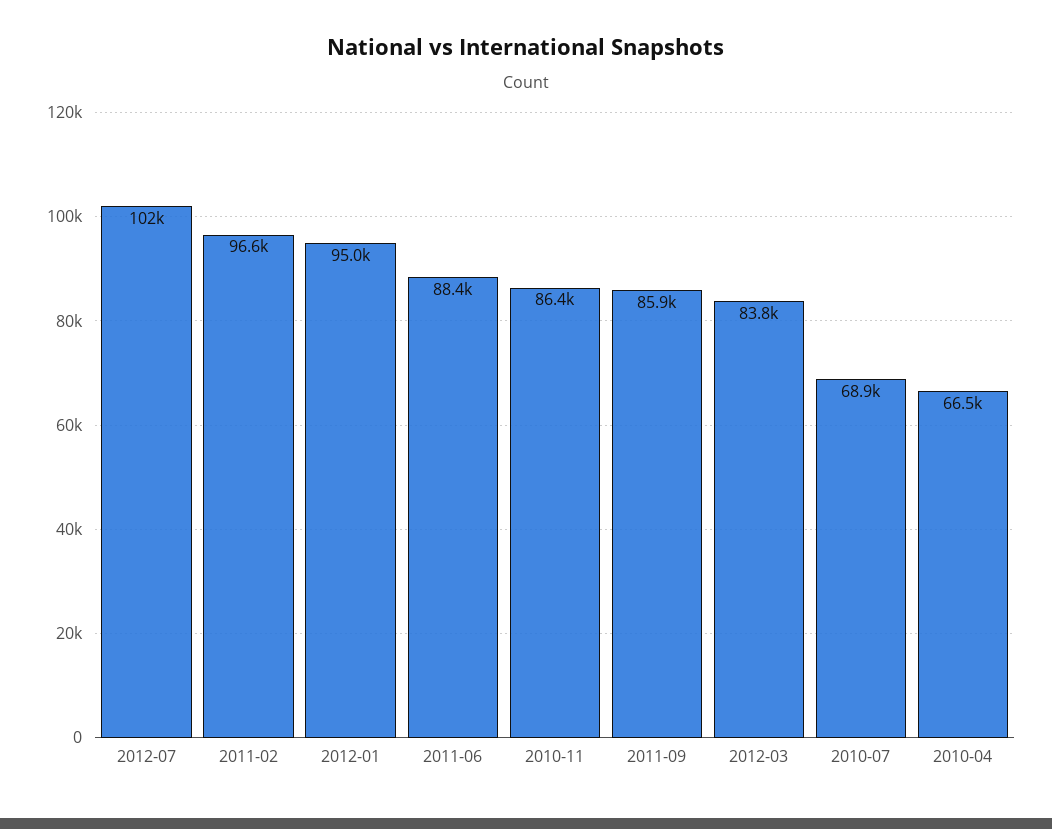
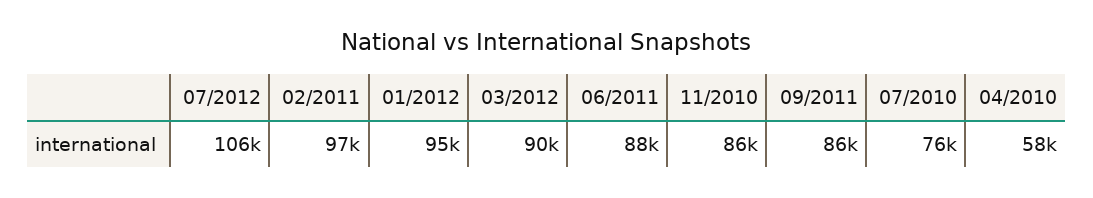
  {
-   "2012-07": 102000,
+   "2012-07": 106000,
    "2011-02": 96600,
    "2012-01": 95000,
    "2011-06": 88400,
    "2010-11": 86400,
    "2011-09": 85900,
-   "2012-03": 83800,
+   "2012-03": 90000,
-   "2010-07": 68900,
+   "2010-07": 76000,
-   "2010-04": 66500
+   "2010-04": 58000
  }

